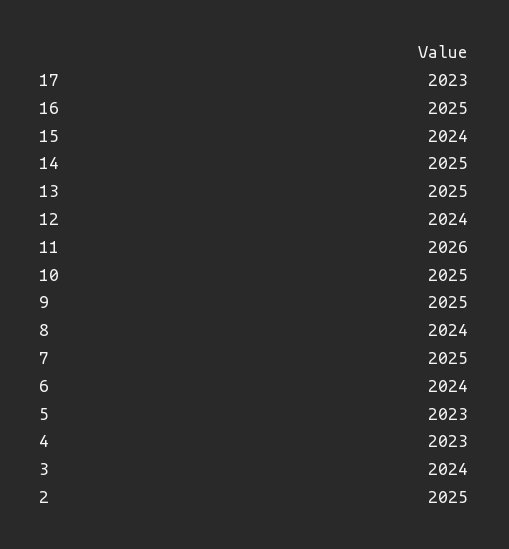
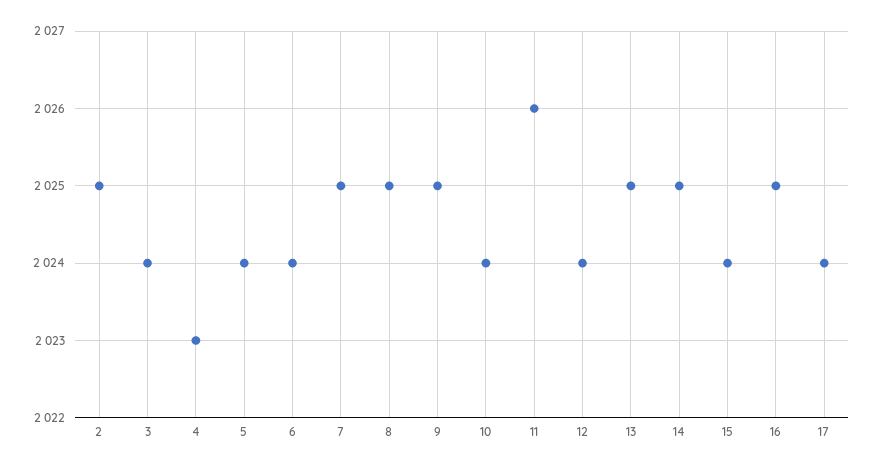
  {
-   "17": 2023,
+   "17": 2024,
    "16": 2025,
    "15": 2024,
    "14": 2025,
    "13": 2025,
    "12": 2024,
    "11": 2026,
-   "10": 2025,
+   "10": 2024,
    "9": 2025,
-   "8": 2024,
+   "8": 2025,
    "7": 2025,
    "6": 2024,
-   "5": 2023,
+   "5": 2024,
    "4": 2023,
    "3": 2024,
    "2": 2025
  }

